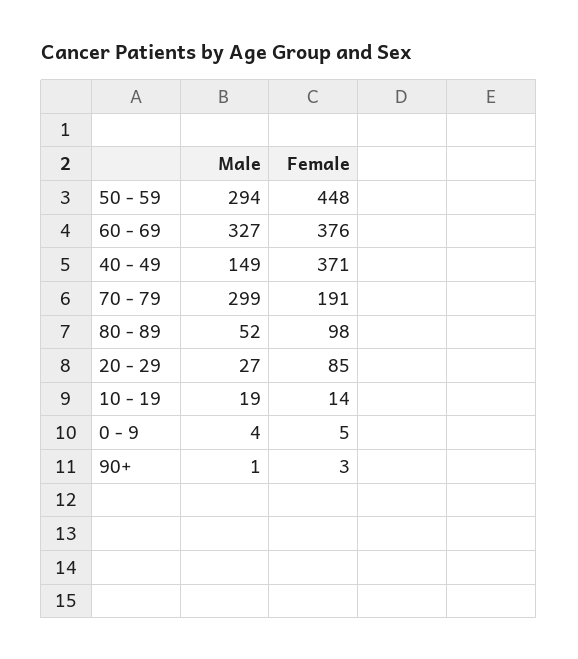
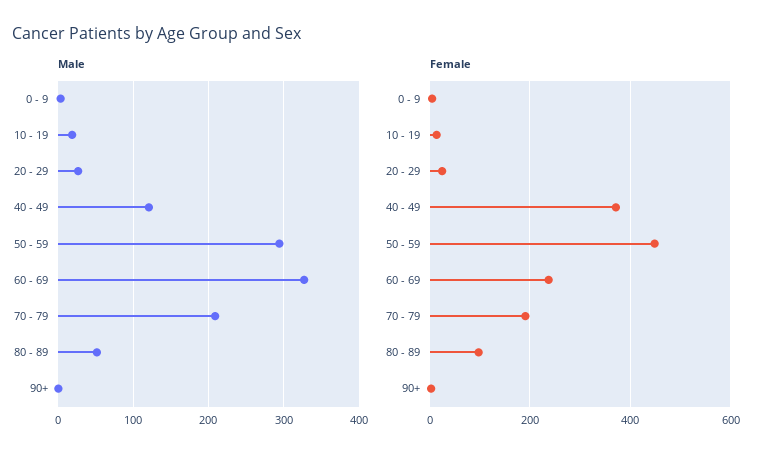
  {
    "Male": {
      "50 - 59": 294,
      "60 - 69": 327,
-     "40 - 49": 149,
+     "40 - 49": 120,
-     "70 - 79": 299,
+     "70 - 79": 210,
      "80 - 89": 52,
      "20 - 29": 27,
      "10 - 19": 19,
      "0 - 9": 4,
      "90+": 1
    },
    "Female": {
      "50 - 59": 448,
-     "60 - 69": 376,
+     "60 - 69": 240,
      "40 - 49": 371,
      "70 - 79": 191,
      "80 - 89": 98,
-     "20 - 29": 85,
+     "20 - 29": 20,
      "10 - 19": 14,
      "0 - 9": 5,
      "90+": 3
    }
  }

